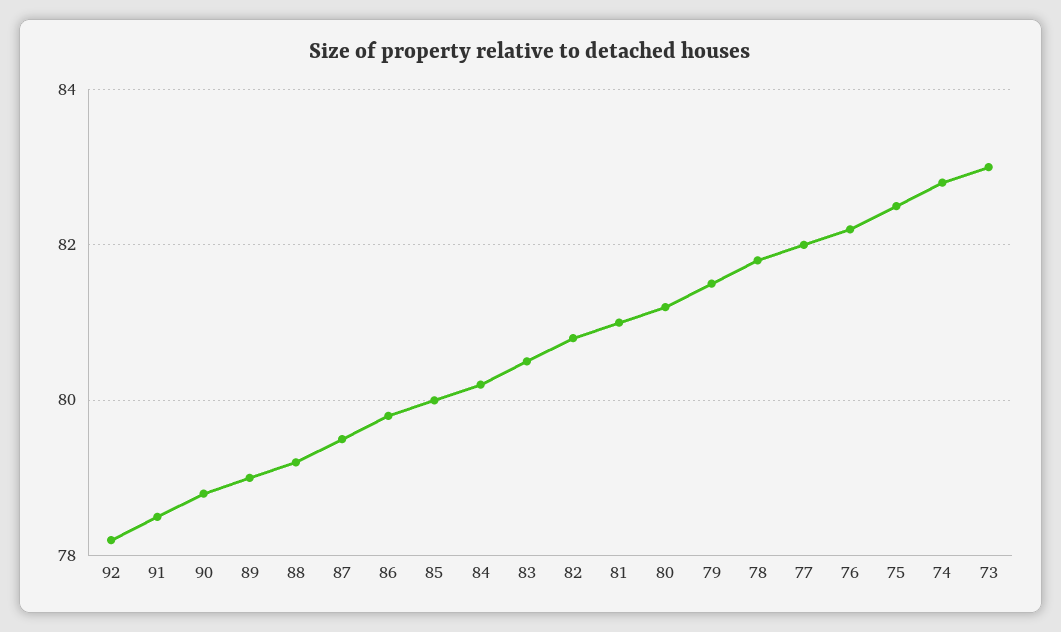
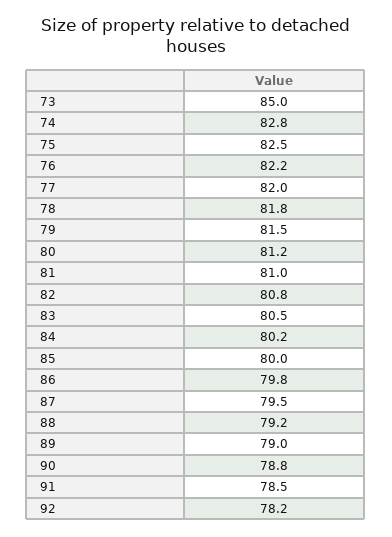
  {
    "92": 78.2,
    "91": 78.5,
    "90": 78.8,
    "89": 79,
    "88": 79.2,
    "87": 79.5,
    "86": 79.8,
    "85": 80,
    "84": 80.2,
    "83": 80.5,
    "82": 80.8,
    "81": 81,
    "80": 81.2,
    "79": 81.5,
    "78": 81.8,
    "77": 82,
    "76": 82.2,
    "75": 82.5,
    "74": 82.8,
-   "73": 83
+   "73": 85
  }

